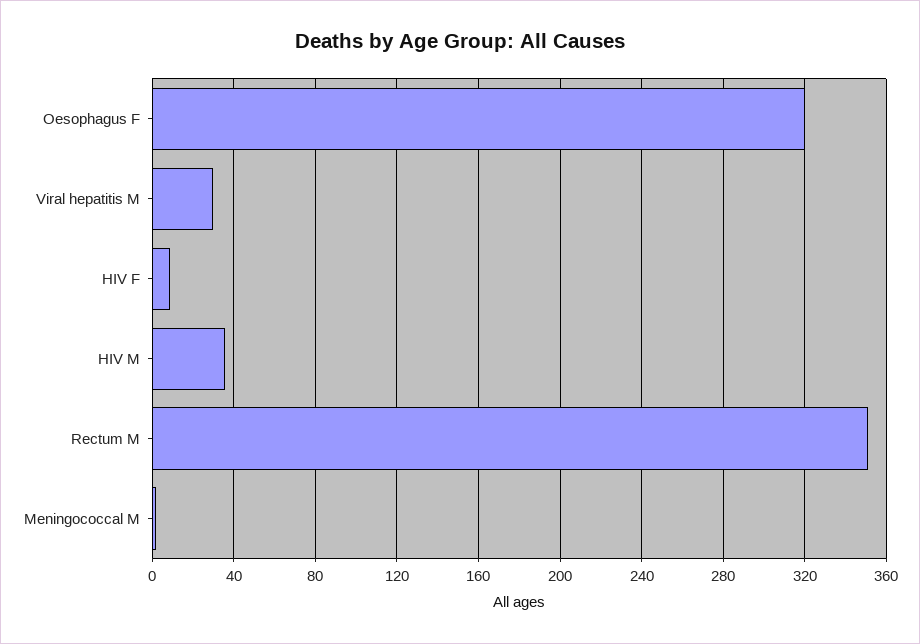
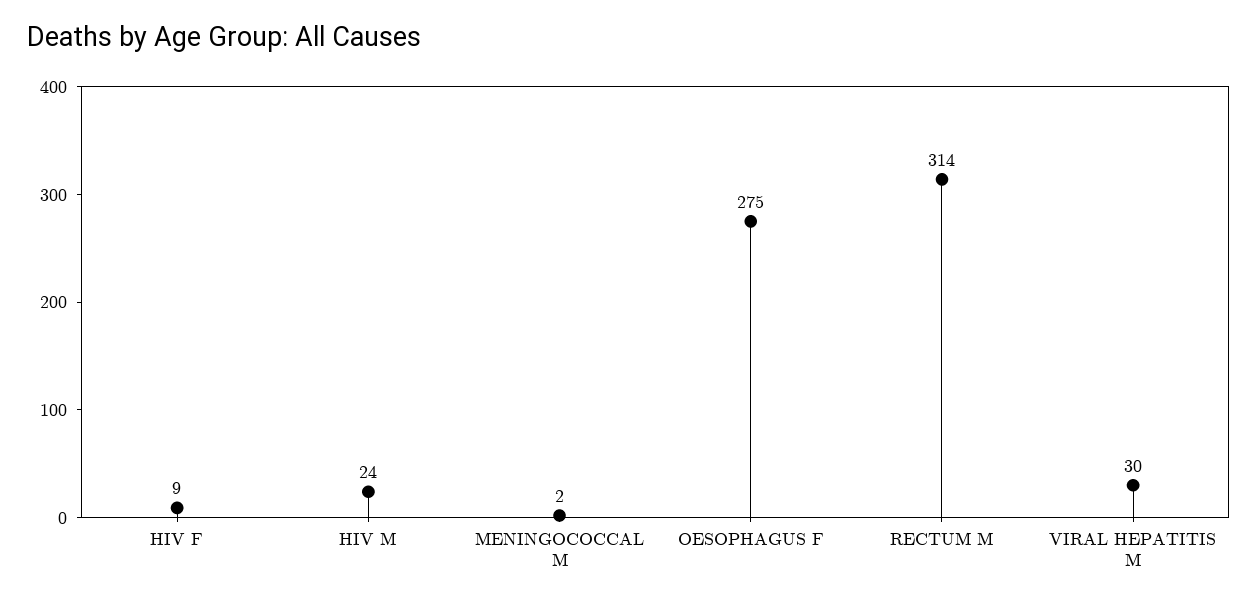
  {
-   "Oesophagus F": 320,
+   "Oesophagus F": 275,
    "Viral hepatitis M": 30,
    "HIV F": 9,
-   "HIV M": 35,
+   "HIV M": 24,
-   "Rectum M": 350,
+   "Rectum M": 314,
    "Meningococcal M": 2
  }

